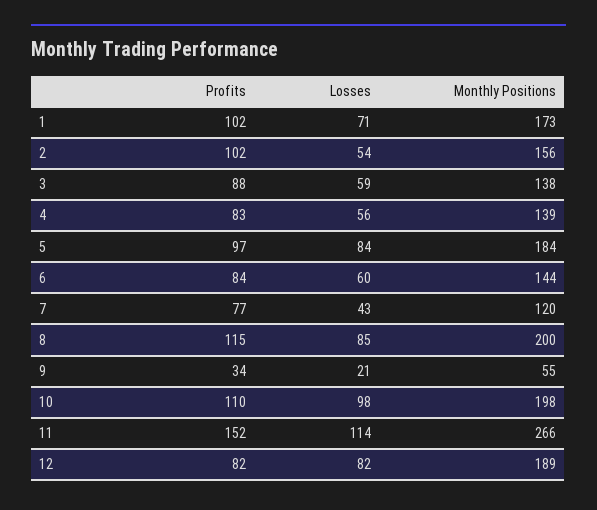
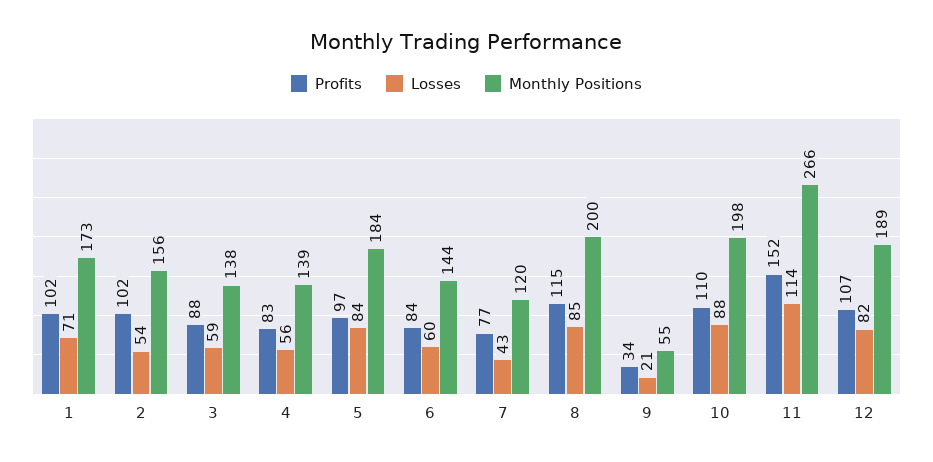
  {
    "Profits": {
      "1": 102,
      "2": 102,
      "3": 88,
      "4": 83,
      "5": 97,
      "6": 84,
      "7": 77,
      "8": 115,
      "9": 34,
      "10": 110,
      "11": 152,
-     "12": 82
+     "12": 107
    },
    "Losses": {
      "1": 71,
      "2": 54,
      "3": 59,
      "4": 56,
      "5": 84,
      "6": 60,
      "7": 43,
      "8": 85,
      "9": 21,
-     "10": 98,
+     "10": 88,
      "11": 114,
      "12": 82
    },
    "Monthly Positions": {
      "1": 173,
      "2": 156,
      "3": 138,
      "4": 139,
      "5": 184,
      "6": 144,
      "7": 120,
      "8": 200,
      "9": 55,
      "10": 198,
      "11": 266,
      "12": 189
    }
  }

